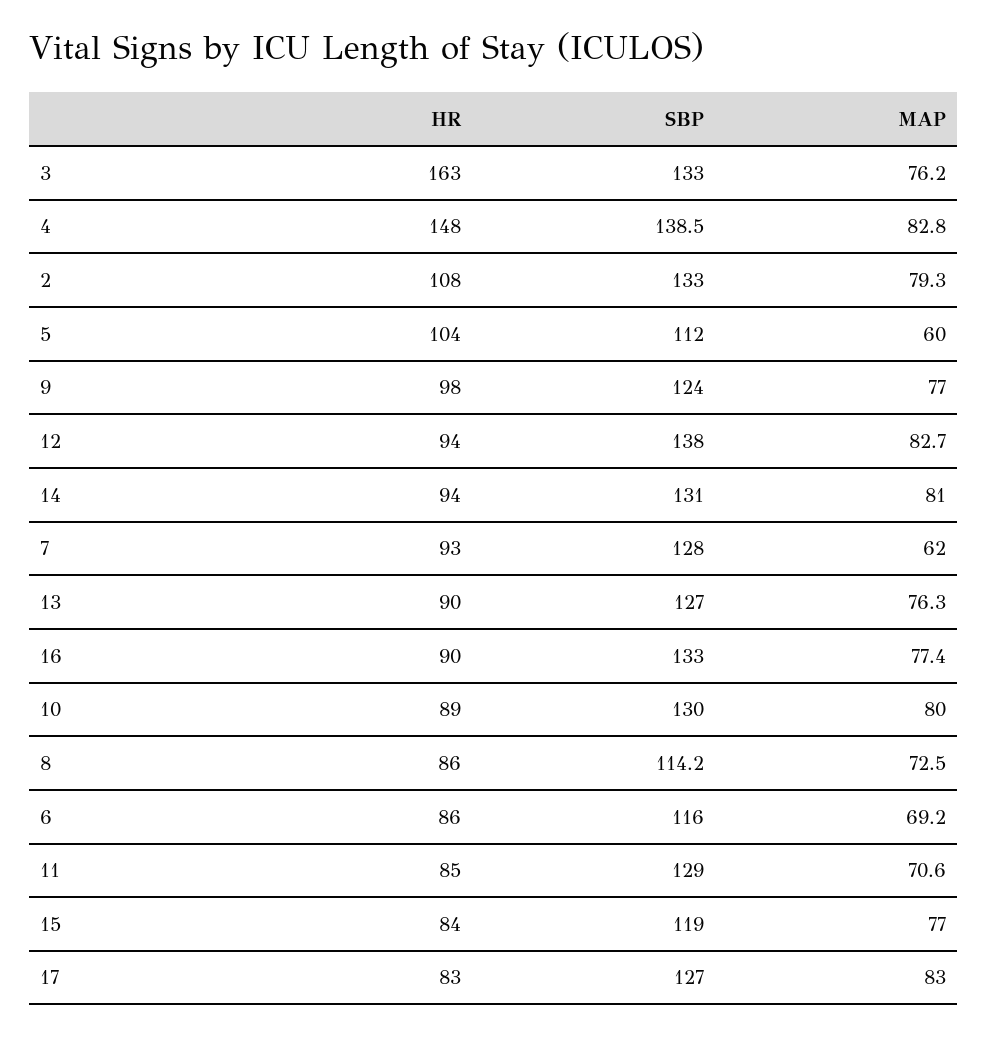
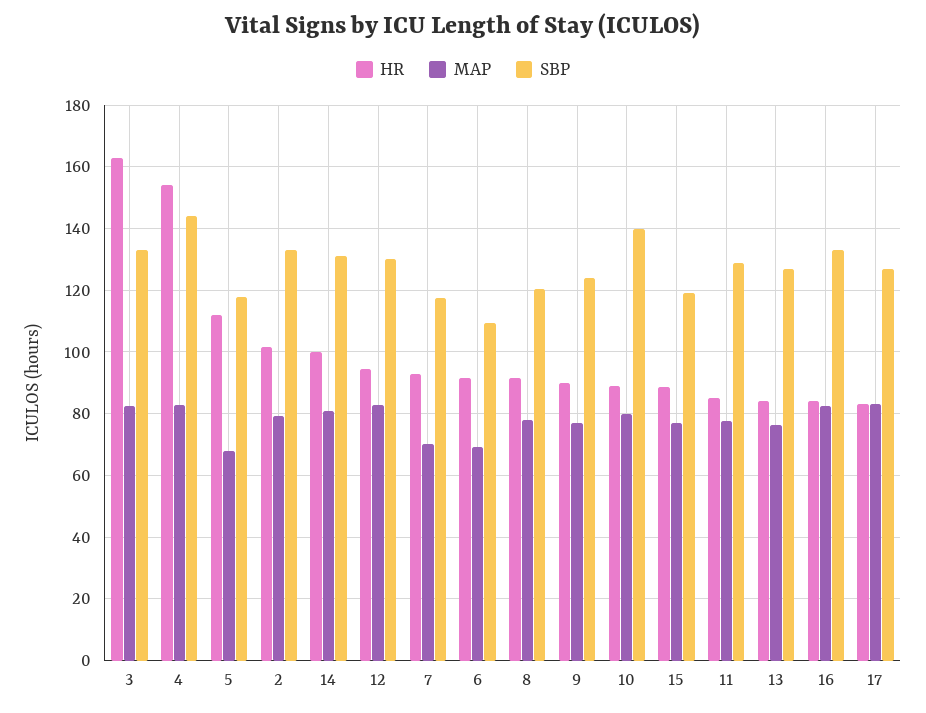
  {
    "HR": {
      "3": 163,
-     "4": 148,
+     "4": 154,
-     "2": 108,
+     "2": 102,
-     "5": 104,
+     "5": 112,
-     "9": 98,
+     "9": 90,
      "12": 94,
-     "14": 94,
+     "14": 100,
      "7": 93,
-     "13": 90,
+     "13": 84,
-     "16": 90,
+     "16": 84,
      "10": 89,
-     "8": 86,
+     "8": 92,
-     "6": 86,
+     "6": 92,
      "11": 85,
-     "15": 84,
+     "15": 88,
      "17": 83
    },
    "SBP": {
      "3": 133,
-     "4": 138.5,
+     "4": 144,
      "2": 133,
-     "5": 112,
+     "5": 118,
      "9": 124,
-     "12": 138,
+     "12": 130,
      "14": 131,
-     "7": 128,
+     "7": 118,
      "13": 127,
      "16": 133,
-     "10": 130,
+     "10": 140,
-     "8": 114.2,
+     "8": 120,
-     "6": 116,
+     "6": 110,
      "11": 129,
      "15": 119,
      "17": 127
    },
    "MAP": {
-     "3": 76.2,
+     "3": 82,
      "4": 82.8,
      "2": 79.3,
-     "5": 60,
+     "5": 68,
      "9": 77,
      "12": 82.7,
      "14": 81,
-     "7": 62,
+     "7": 70,
      "13": 76.3,
-     "16": 77.4,
+     "16": 82,
      "10": 80,
-     "8": 72.5,
+     "8": 78,
      "6": 69.2,
-     "11": 70.6,
+     "11": 78,
      "15": 77,
      "17": 83
    }
  }

